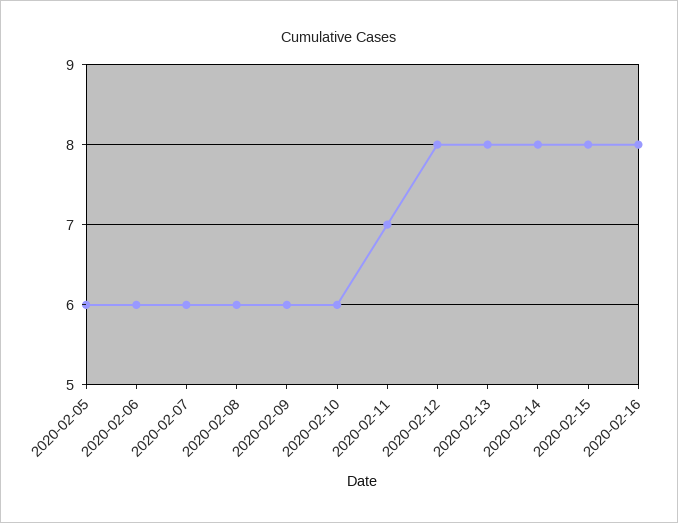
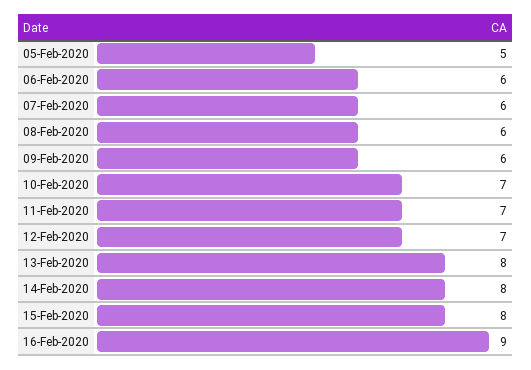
  {
-   "2020-02-05": 6,
+   "2020-02-05": 5,
    "2020-02-06": 6,
    "2020-02-07": 6,
    "2020-02-08": 6,
    "2020-02-09": 6,
-   "2020-02-10": 6,
+   "2020-02-10": 7,
    "2020-02-11": 7,
-   "2020-02-12": 8,
+   "2020-02-12": 7,
    "2020-02-13": 8,
    "2020-02-14": 8,
    "2020-02-15": 8,
-   "2020-02-16": 8
+   "2020-02-16": 9
  }

